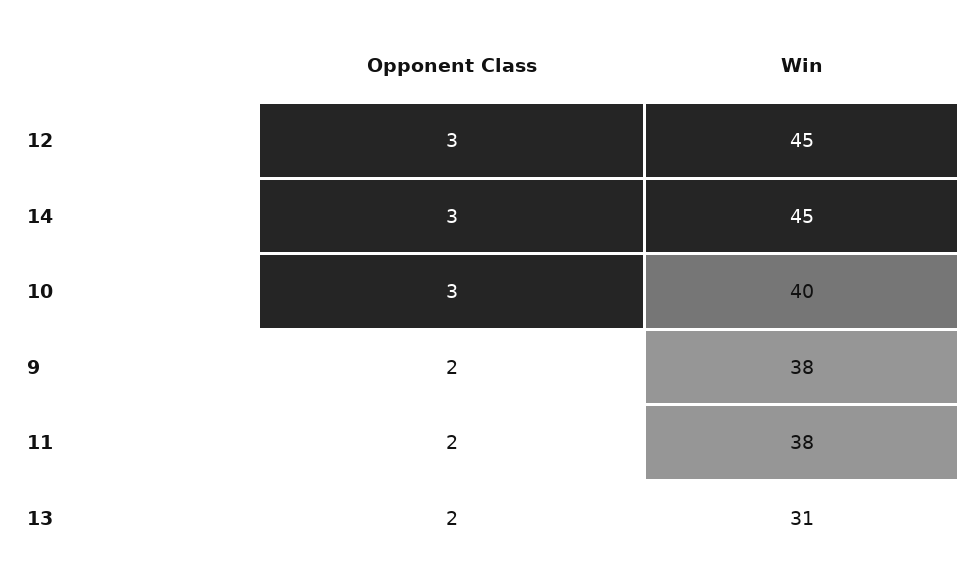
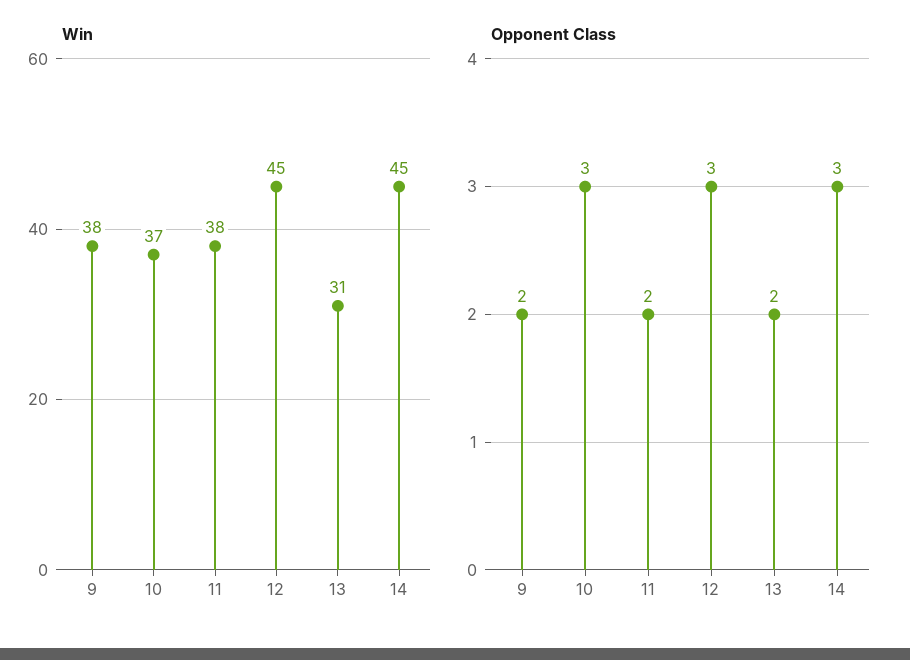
  {
    "Opponent Class": {
      "12": 3,
      "14": 3,
      "10": 3,
      "9": 2,
      "11": 2,
      "13": 2
    },
    "Win": {
      "12": 45,
      "14": 45,
-     "10": 40,
+     "10": 37,
      "9": 38,
      "11": 38,
      "13": 31
    }
  }

